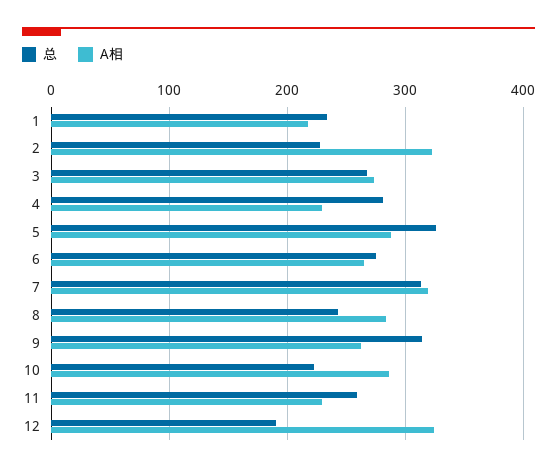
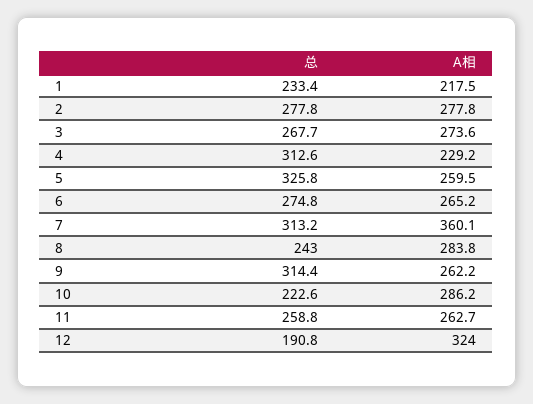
  {
    "总": {
      "1": 233.4,
-     "2": 230,
+     "2": 277.8,
      "3": 267.7,
-     "4": 280,
+     "4": 312.6,
      "5": 325.8,
      "6": 274.8,
      "7": 313.2,
      "8": 243,
      "9": 314.4,
      "10": 222.6,
      "11": 258.8,
      "12": 190.8
    },
    "A相": {
      "1": 217.5,
-     "2": 320,
+     "2": 277.8,
      "3": 273.6,
      "4": 229.2,
-     "5": 290,
+     "5": 259.5,
      "6": 265.2,
-     "7": 320,
+     "7": 360.1,
      "8": 283.8,
      "9": 262.2,
      "10": 286.2,
-     "11": 230,
+     "11": 262.7,
      "12": 324
    }
  }

